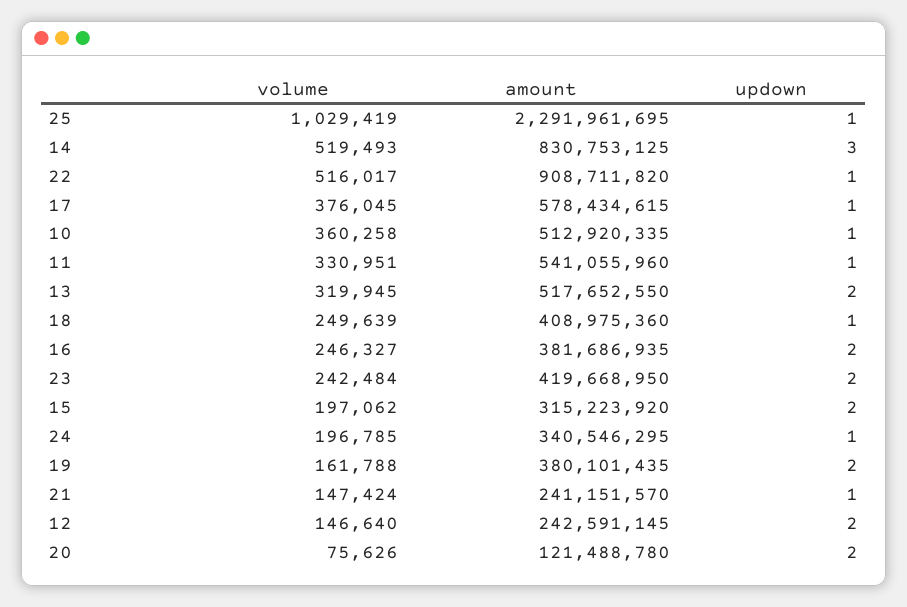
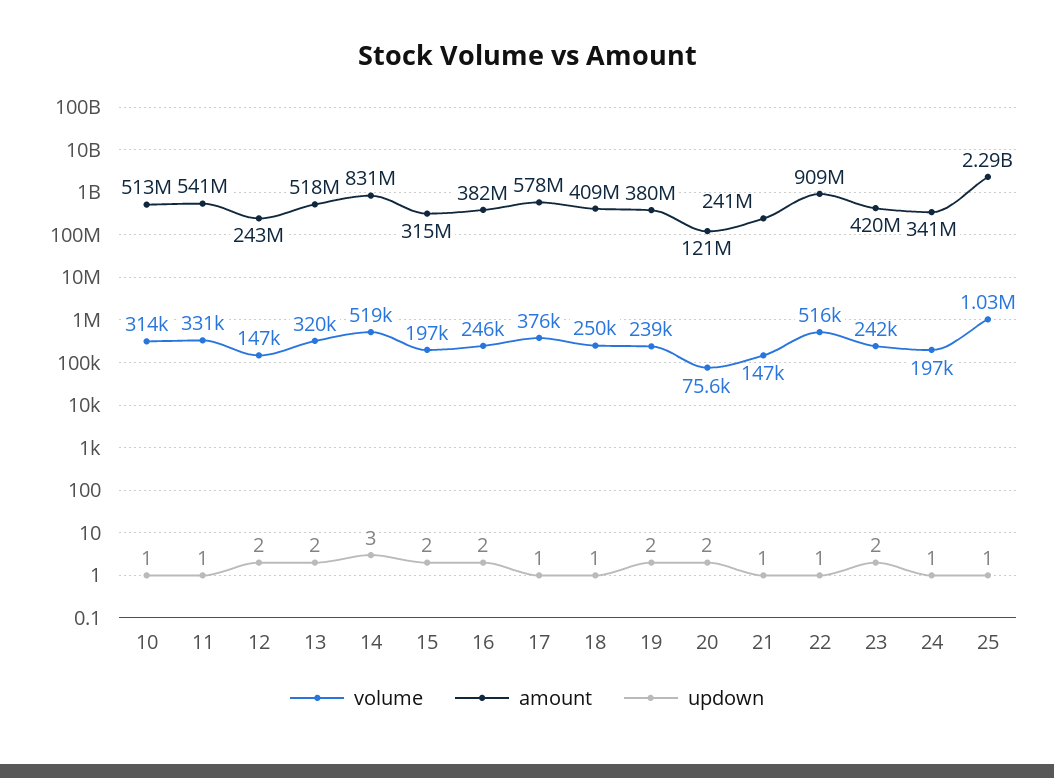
  {
    "volume": {
      "25": 1029419,
      "14": 519493,
      "22": 516017,
      "17": 376045,
-     "10": 360258,
+     "10": 314000,
      "11": 330951,
      "13": 319945,
      "18": 249639,
      "16": 246327,
      "23": 242484,
      "15": 197062,
      "24": 196785,
-     "19": 161788,
+     "19": 239000,
      "21": 147424,
      "12": 146640,
      "20": 75626
    },
    "amount": {
      "25": 2291961695,
      "14": 830753125,
      "22": 908711820,
      "17": 578434615,
      "10": 512920335,
      "11": 541055960,
      "13": 517652550,
      "18": 408975360,
      "16": 381686935,
      "23": 419668950,
      "15": 315223920,
      "24": 340546295,
      "19": 380101435,
      "21": 241151570,
      "12": 242591145,
      "20": 121488780
    },
    "updown": {
      "25": 1,
      "14": 3,
      "22": 1,
      "17": 1,
      "10": 1,
      "11": 1,
      "13": 2,
      "18": 1,
      "16": 2,
      "23": 2,
      "15": 2,
      "24": 1,
      "19": 2,
      "21": 1,
      "12": 2,
      "20": 2
    }
  }

